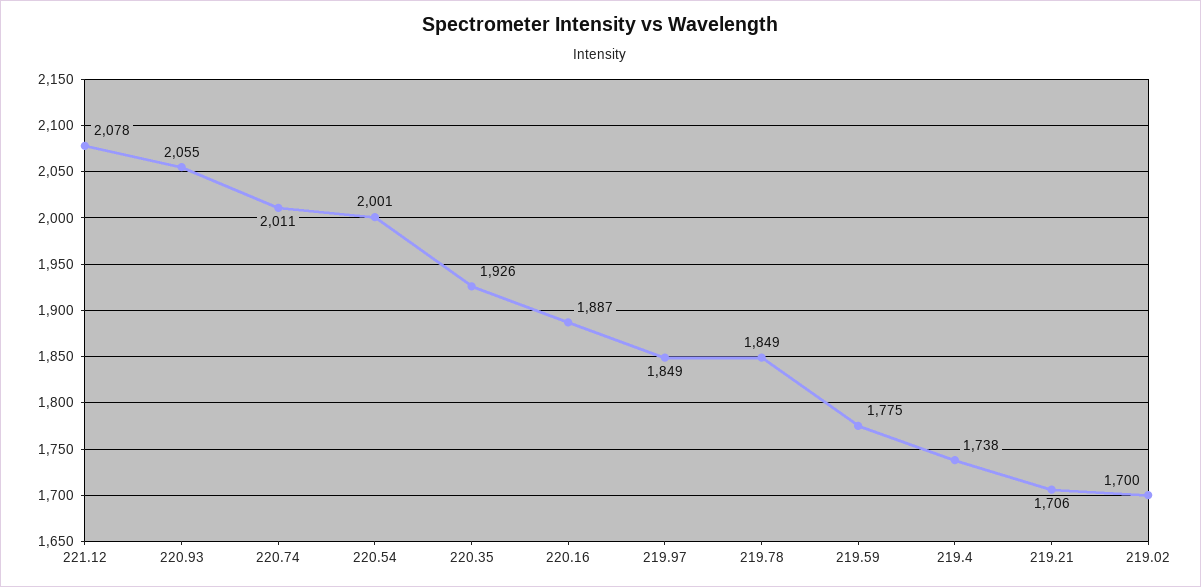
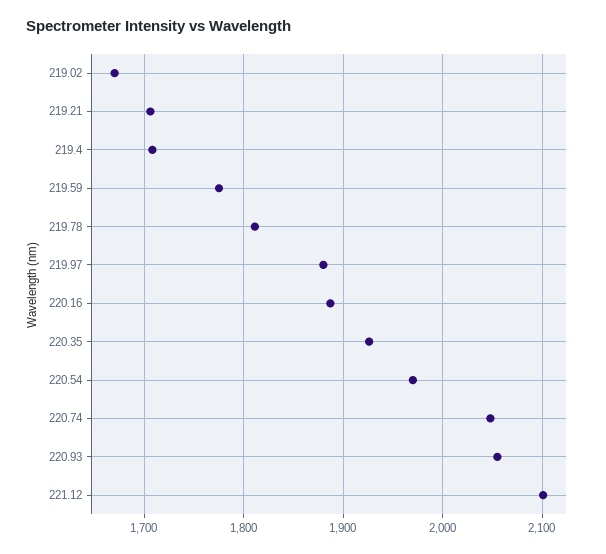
  {
-   "221.12": 2078,
+   "221.12": 2100,
    "220.93": 2055,
-   "220.74": 2011,
+   "220.74": 2050,
-   "220.54": 2001,
+   "220.54": 1970,
    "220.35": 1926,
    "220.16": 1887,
-   "219.97": 1849,
+   "219.97": 1880,
-   "219.78": 1849,
+   "219.78": 1810,
    "219.59": 1775,
-   "219.4": 1738,
+   "219.4": 1710,
    "219.21": 1706,
-   "219.02": 1700
+   "219.02": 1670
  }

